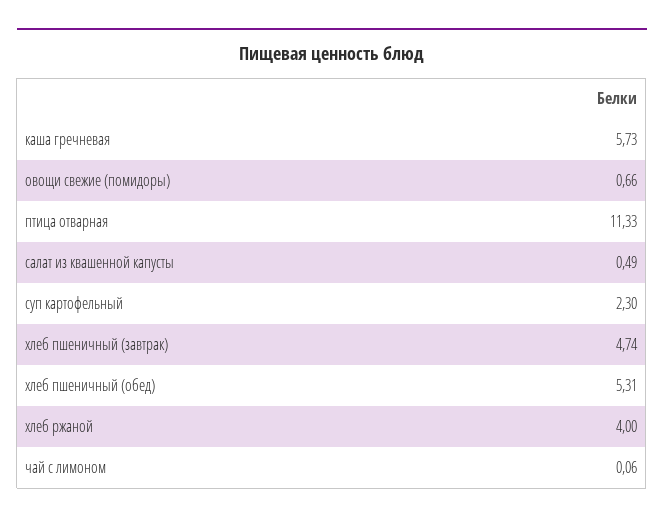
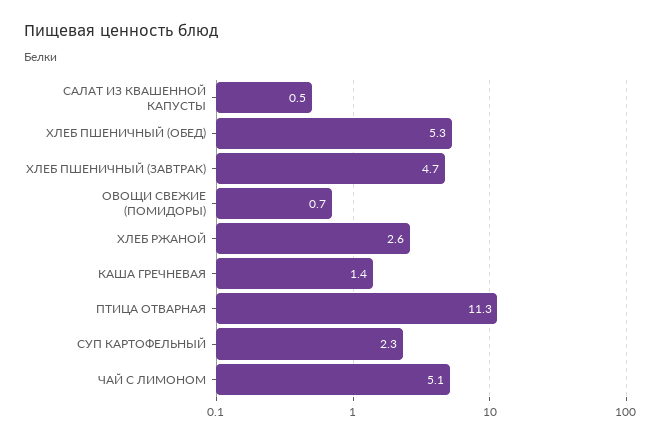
  {
-   "каша гречневая": 5.73,
+   "каша гречневая": 1.4,
    "овощи свежие (помидоры)": 0.66,
    "птица отварная": 11.33,
    "салат из квашенной капусты": 0.49,
    "суп картофельный": 2.3,
    "хлеб пшеничный (завтрак)": 4.74,
    "хлеб пшеничный (обед)": 5.31,
-   "хлеб ржаной": 4,
+   "хлеб ржаной": 2.6,
-   "чай с лимоном": 0.06
+   "чай с лимоном": 5.1
  }

